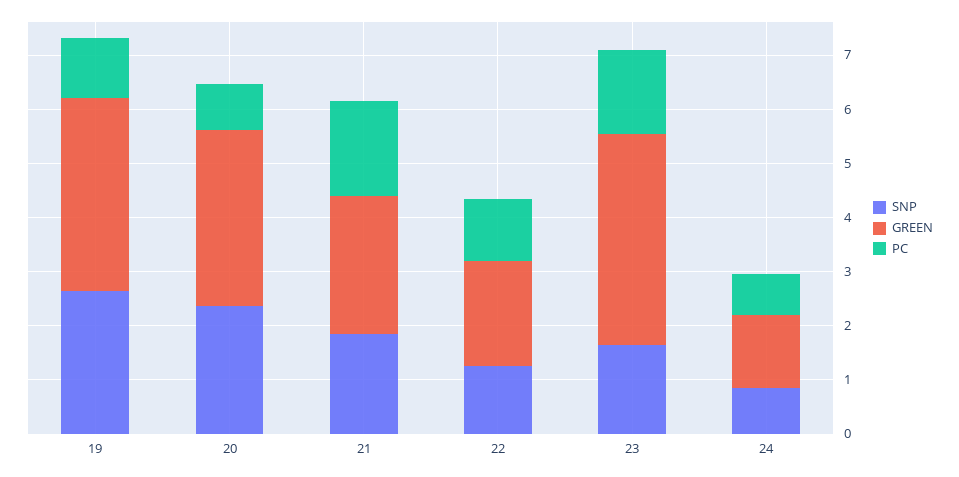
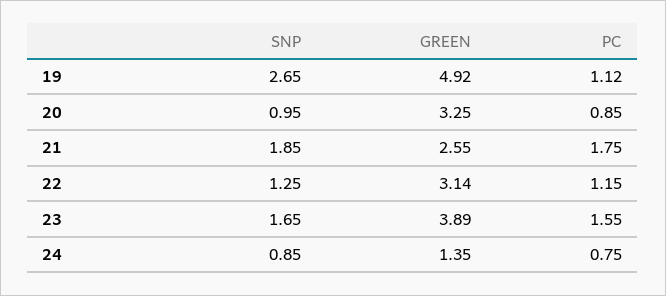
  {
    "SNP": {
      "19": 2.65,
-     "20": 2.4,
+     "20": 0.95,
      "21": 1.85,
      "22": 1.25,
      "23": 1.65,
      "24": 0.85
    },
    "GREEN": {
-     "19": 3.6,
+     "19": 4.92,
      "20": 3.25,
      "21": 2.55,
-     "22": 2,
+     "22": 3.14,
      "23": 3.89,
      "24": 1.35
    },
    "PC": {
      "19": 1.12,
      "20": 0.85,
      "21": 1.75,
      "22": 1.15,
      "23": 1.55,
      "24": 0.75
    }
  }

